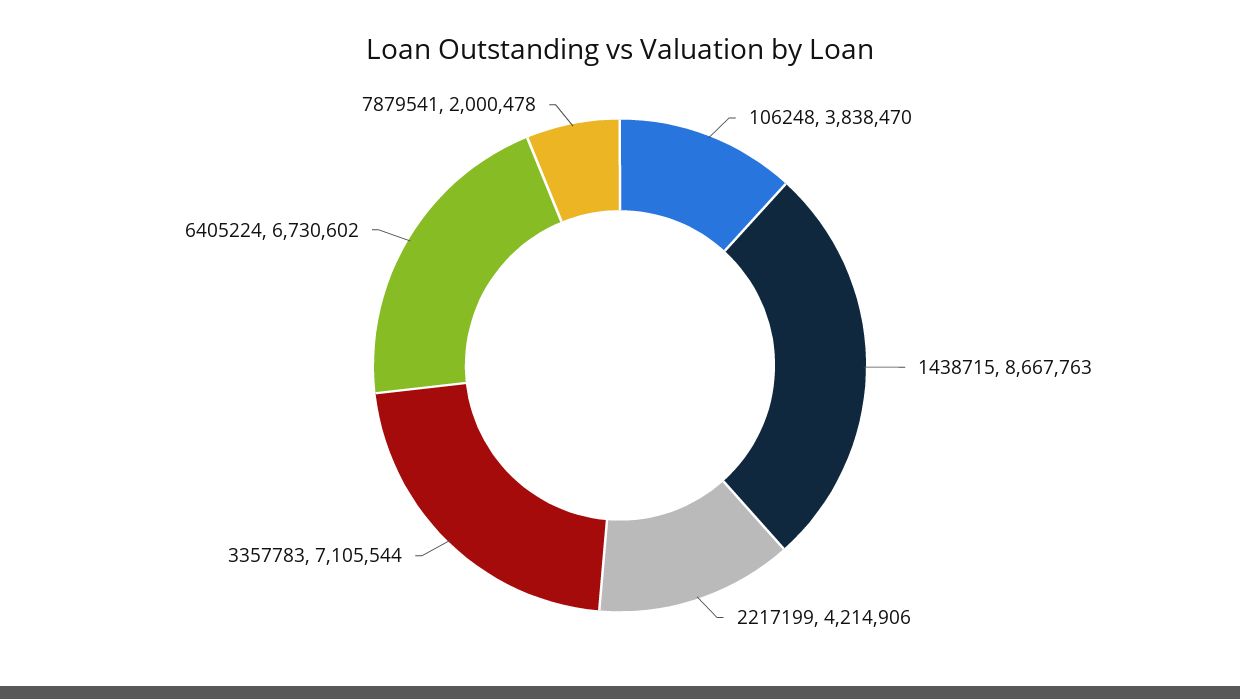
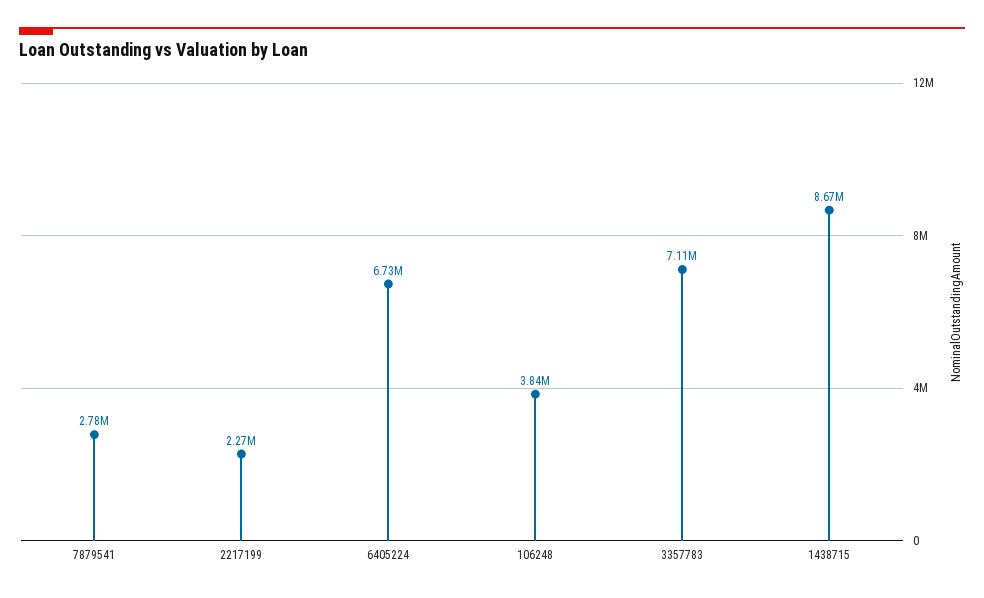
  {
    "106248": 3838470,
    "1438715": 8667763,
-   "2217199": 4214906,
+   "2217199": 2270000,
    "3357783": 7105544,
    "6405224": 6730602,
-   "7879541": 2000478
+   "7879541": 2780000
  }

